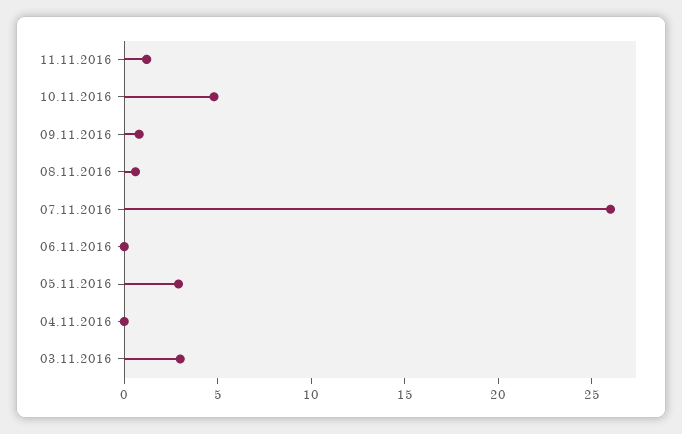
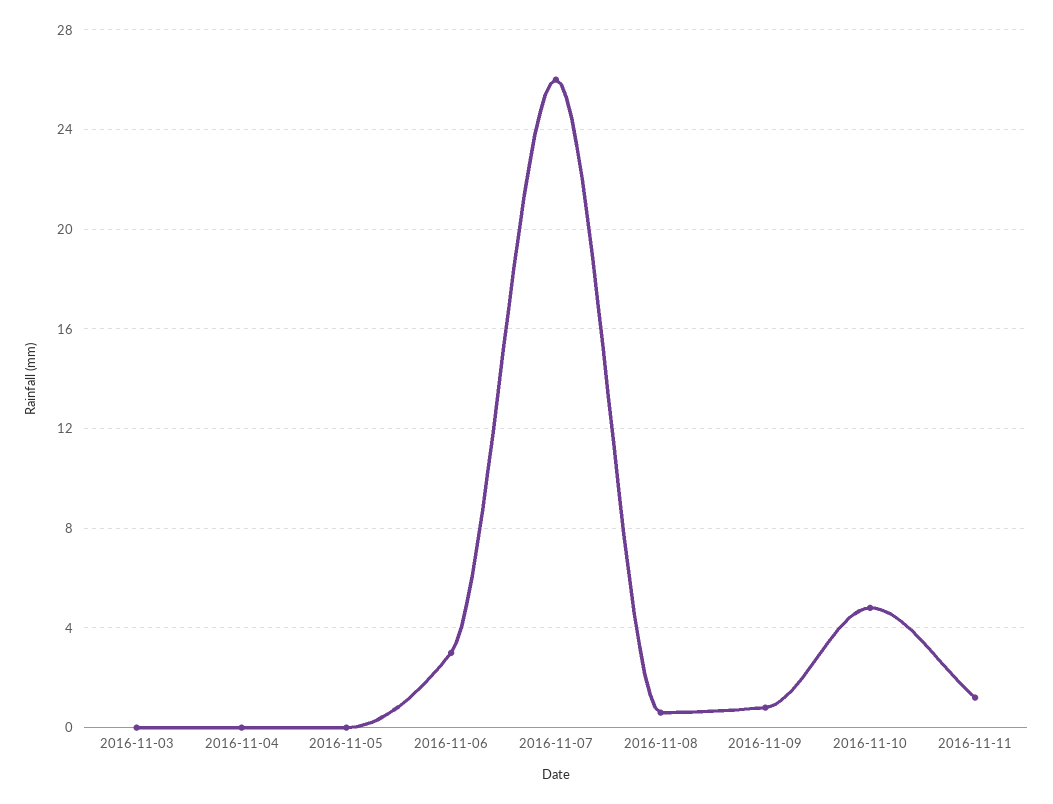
  {
    "11.11.2016": 1,
    "10.11.2016": 5,
    "09.11.2016": 1,
    "08.11.2016": 0.5,
    "07.11.2016": 26,
-   "06.11.2016": 0,
+   "06.11.2016": 3,
-   "05.11.2016": 3,
+   "05.11.2016": 0,
    "04.11.2016": 0,
-   "03.11.2016": 3
+   "03.11.2016": 0
  }

